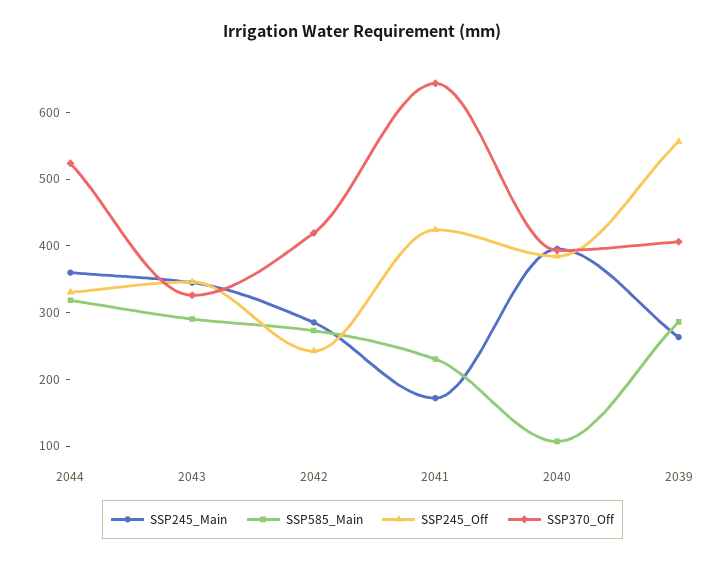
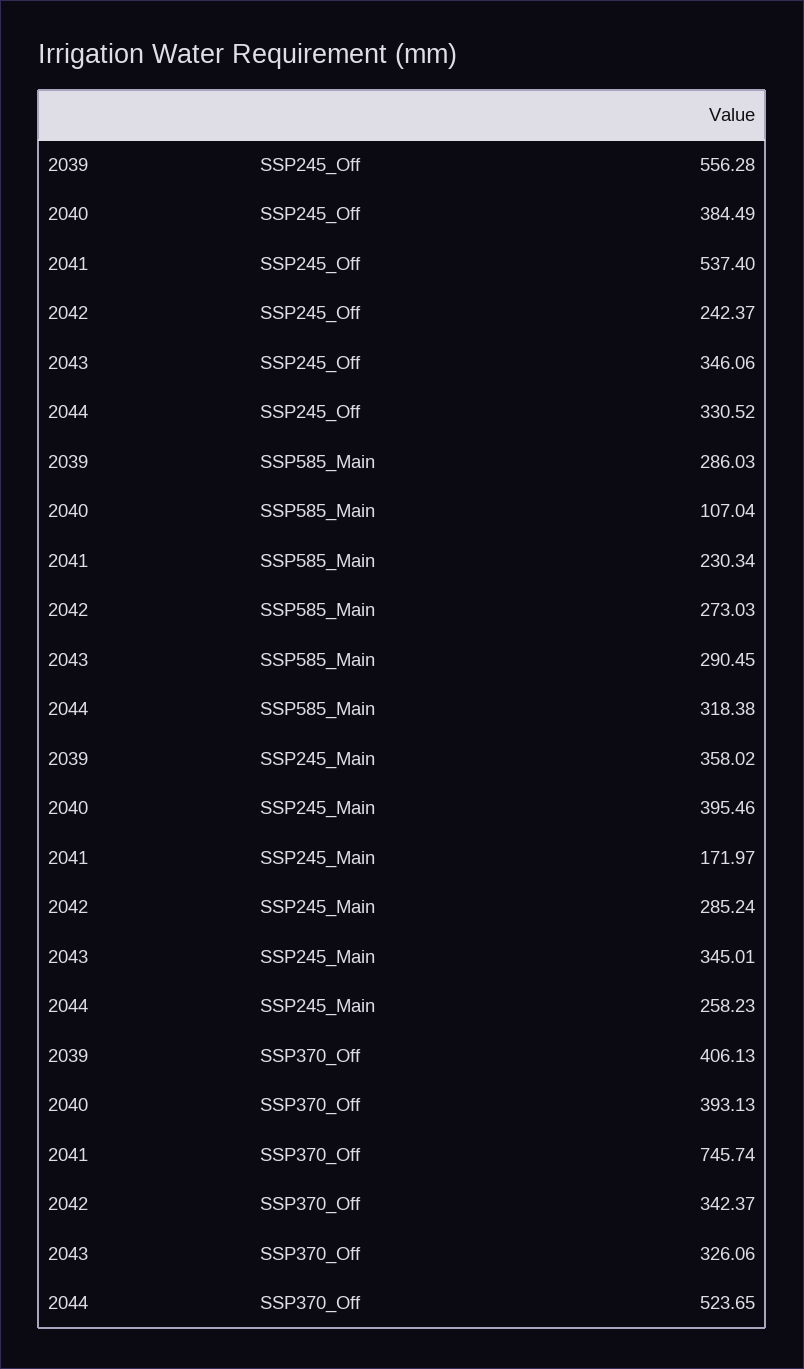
  {
    "SSP245_Main": {
-     "2044": 360,
+     "2044": 258.23,
      "2043": 345.01,
      "2042": 285.24,
      "2041": 171.97,
      "2040": 395.46,
-     "2039": 260
+     "2039": 358.02
    },
    "SSP585_Main": {
      "2044": 318.38,
      "2043": 290.45,
      "2042": 273.03,
      "2041": 230.34,
      "2040": 107.04,
      "2039": 286.03
    },
    "SSP245_Off": {
      "2044": 330.52,
      "2043": 346.06,
      "2042": 242.37,
-     "2041": 420,
+     "2041": 537.4,
      "2040": 384.49,
      "2039": 556.28
    },
    "SSP370_Off": {
      "2044": 523.65,
      "2043": 326.06,
-     "2042": 420,
+     "2042": 342.37,
-     "2041": 640,
+     "2041": 745.74,
      "2040": 393.13,
      "2039": 406.13
    }
  }

